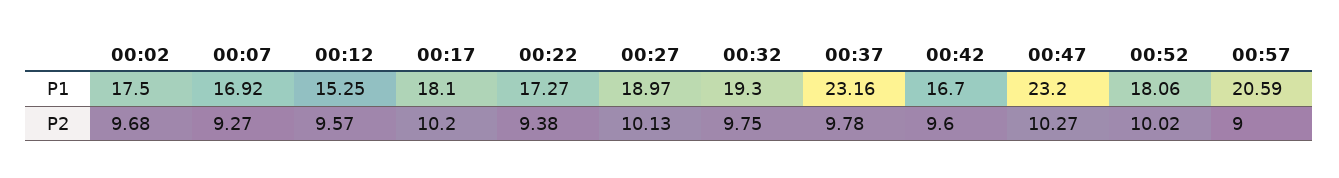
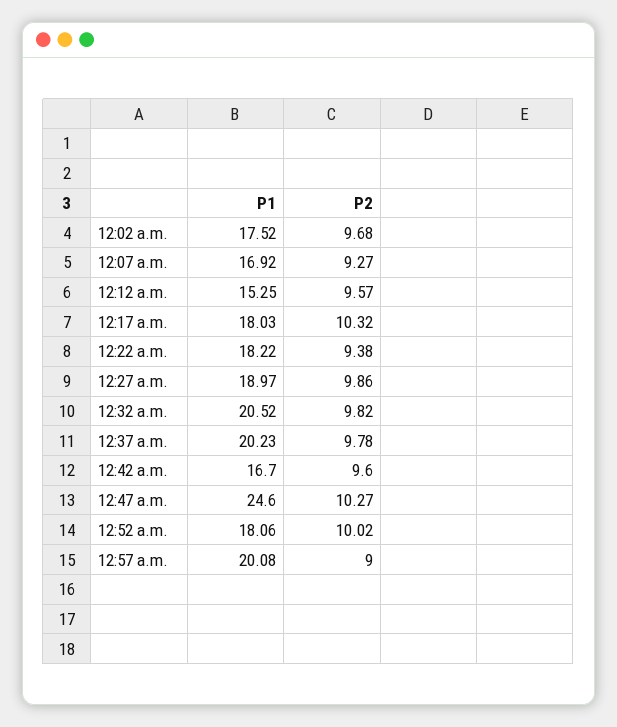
  {
    "00:02": {
-     "P1": 17.5,
+     "P1": 17.52,
      "P2": 9.68
    },
    "00:07": {
      "P1": 16.92,
      "P2": 9.27
    },
    "00:12": {
      "P1": 15.25,
      "P2": 9.57
    },
    "00:17": {
-     "P1": 18.1,
+     "P1": 18.03,
-     "P2": 10.2
+     "P2": 10.32
    },
    "00:22": {
-     "P1": 17.27,
+     "P1": 18.22,
      "P2": 9.38
    },
    "00:27": {
      "P1": 18.97,
-     "P2": 10.13
+     "P2": 9.86
    },
    "00:32": {
-     "P1": 19.3,
+     "P1": 20.52,
-     "P2": 9.75
+     "P2": 9.82
    },
    "00:37": {
-     "P1": 23.16,
+     "P1": 20.23,
      "P2": 9.78
    },
    "00:42": {
      "P1": 16.7,
      "P2": 9.6
    },
    "00:47": {
-     "P1": 23.2,
+     "P1": 24.6,
      "P2": 10.27
    },
    "00:52": {
      "P1": 18.06,
      "P2": 10.02
    },
    "00:57": {
-     "P1": 20.59,
+     "P1": 20.08,
      "P2": 9
    }
  }

